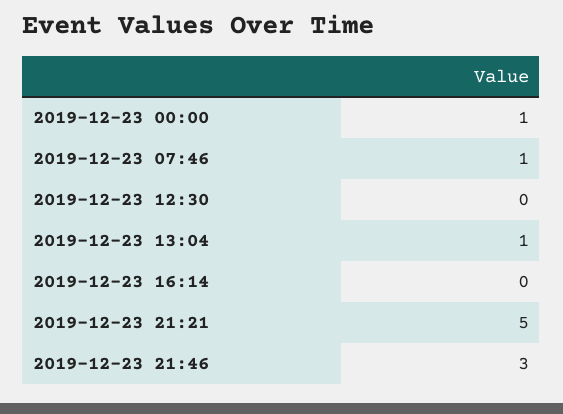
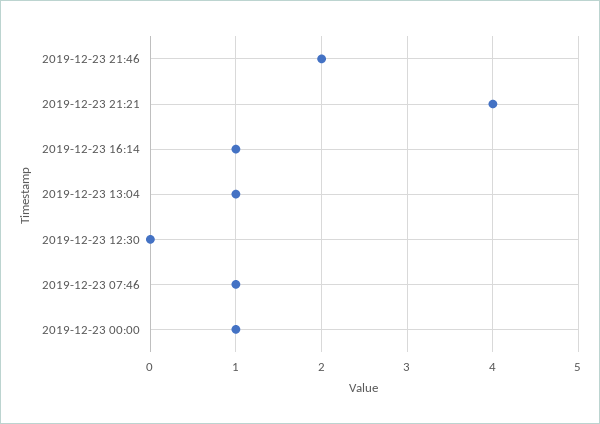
  {
    "2019-12-23 00:00": 1,
    "2019-12-23 07:46": 1,
    "2019-12-23 12:30": 0,
    "2019-12-23 13:04": 1,
-   "2019-12-23 16:14": 0,
+   "2019-12-23 16:14": 1,
-   "2019-12-23 21:21": 5,
+   "2019-12-23 21:21": 4,
-   "2019-12-23 21:46": 3
+   "2019-12-23 21:46": 2
  }

